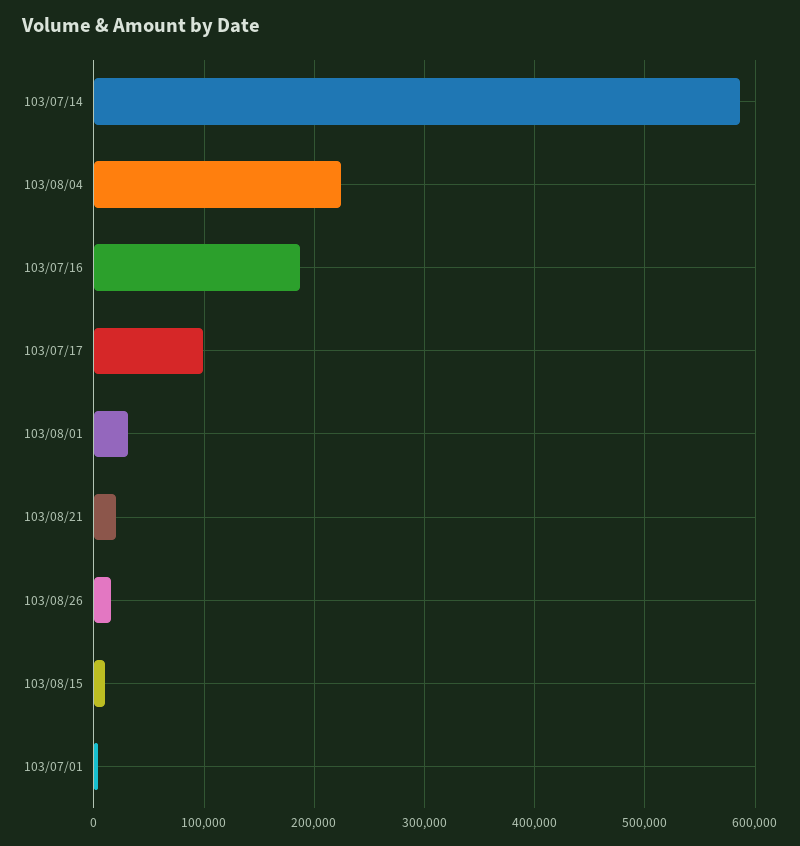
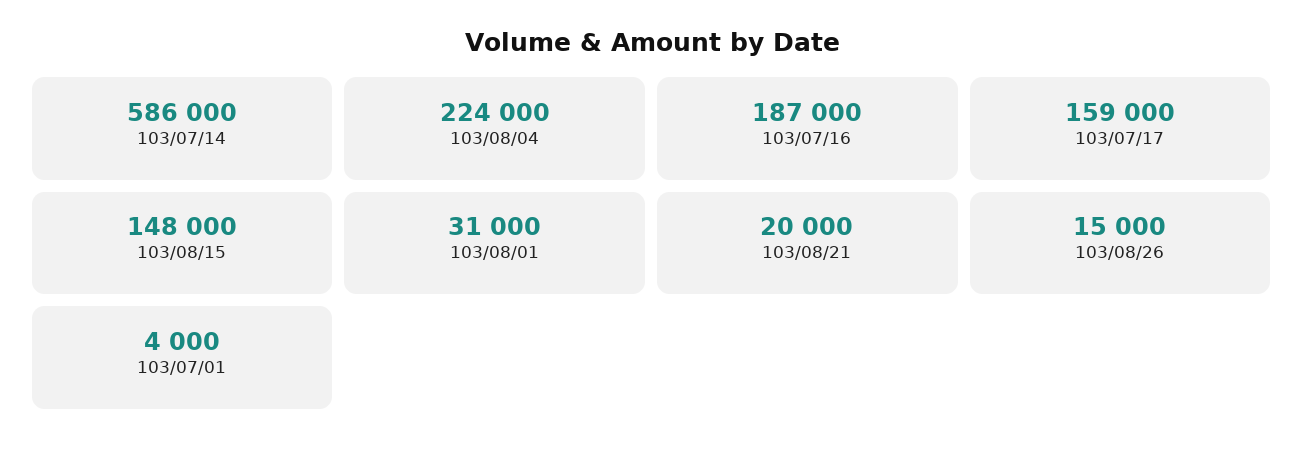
  {
    "103/07/14": 586000,
    "103/08/04": 224000,
    "103/07/16": 187000,
-   "103/07/17": 100000,
+   "103/07/17": 159000,
    "103/08/01": 31000,
    "103/08/21": 20000,
    "103/08/26": 15000,
-   "103/08/15": 10000,
+   "103/08/15": 148000,
    "103/07/01": 4000
  }

